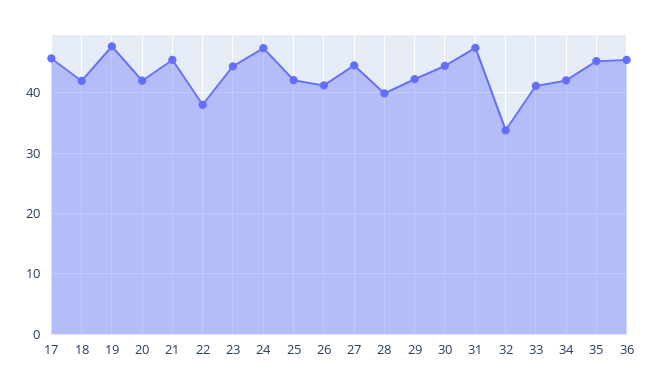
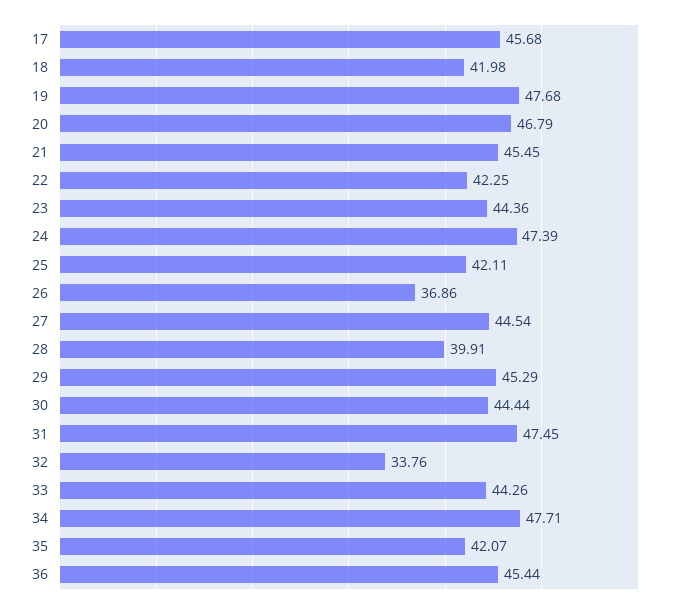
  {
    "17": 45.68,
    "18": 41.98,
    "19": 47.68,
-   "20": 42,
+   "20": 46.79,
    "21": 45.45,
-   "22": 38,
+   "22": 42.25,
    "23": 44.36,
    "24": 47.39,
    "25": 42.11,
-   "26": 41,
+   "26": 36.86,
    "27": 44.54,
    "28": 39.91,
-   "29": 42,
+   "29": 45.29,
    "30": 44.44,
    "31": 47.45,
    "32": 33.76,
-   "33": 41,
+   "33": 44.26,
-   "34": 42,
+   "34": 47.71,
-   "35": 45,
+   "35": 42.07,
    "36": 45.44
  }

